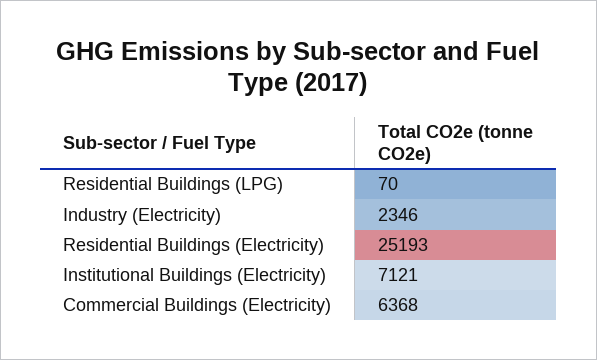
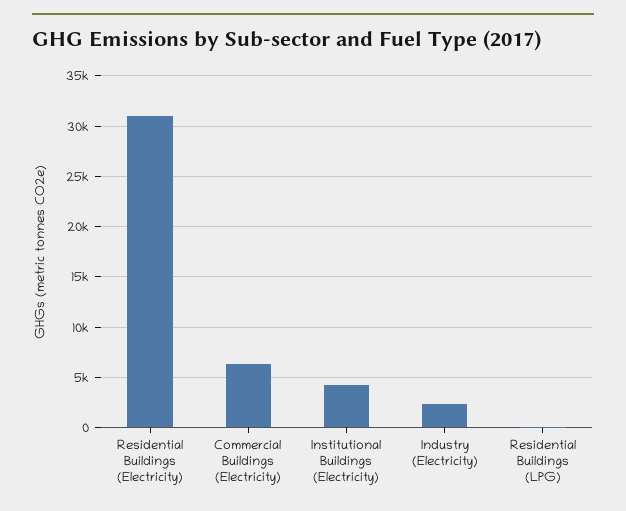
  {
    "Residential Buildings (LPG)": 70,
    "Industry (Electricity)": 2346,
-   "Residential Buildings (Electricity)": 25193,
+   "Residential Buildings (Electricity)": 31000,
-   "Institutional Buildings (Electricity)": 7121,
+   "Institutional Buildings (Electricity)": 4000,
    "Commercial Buildings (Electricity)": 6368
  }

